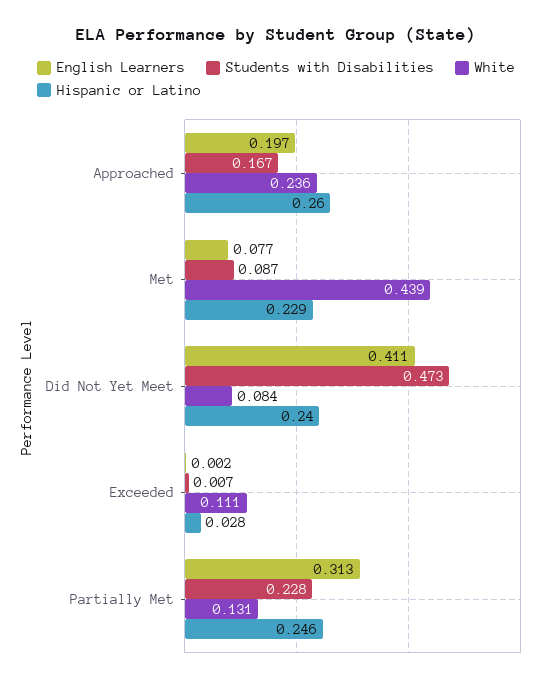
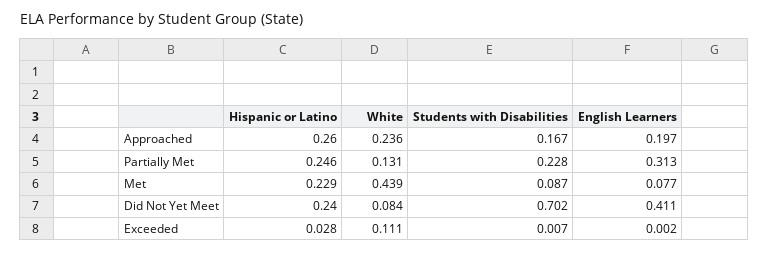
  {
    "English Learners": {
      "Approached": 0.197,
      "Met": 0.077,
      "Did Not Yet Meet": 0.411,
      "Exceeded": 0.002,
      "Partially Met": 0.313
    },
    "Students with Disabilities": {
      "Approached": 0.167,
      "Met": 0.087,
-     "Did Not Yet Meet": 0.473,
+     "Did Not Yet Meet": 0.702,
      "Exceeded": 0.007,
      "Partially Met": 0.228
    },
    "White": {
      "Approached": 0.236,
      "Met": 0.439,
      "Did Not Yet Meet": 0.084,
      "Exceeded": 0.111,
      "Partially Met": 0.131
    },
    "Hispanic or Latino": {
      "Approached": 0.26,
      "Met": 0.229,
      "Did Not Yet Meet": 0.24,
      "Exceeded": 0.028,
      "Partially Met": 0.246
    }
  }

